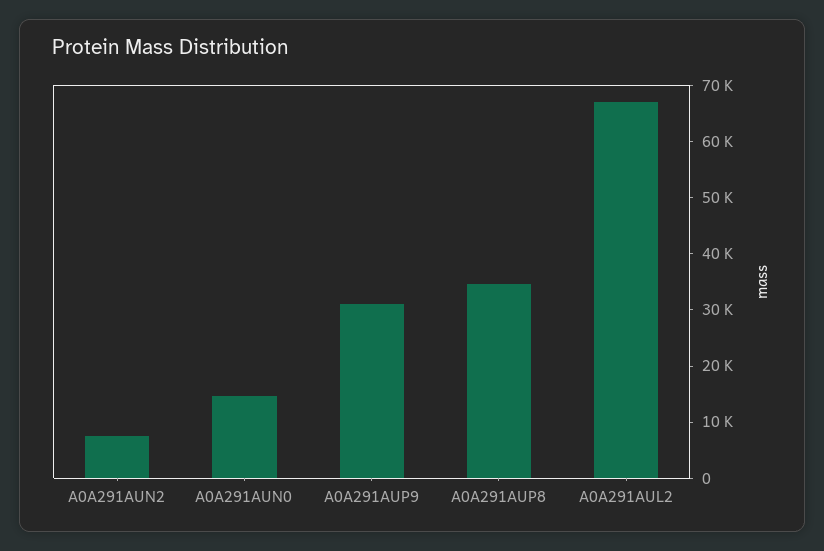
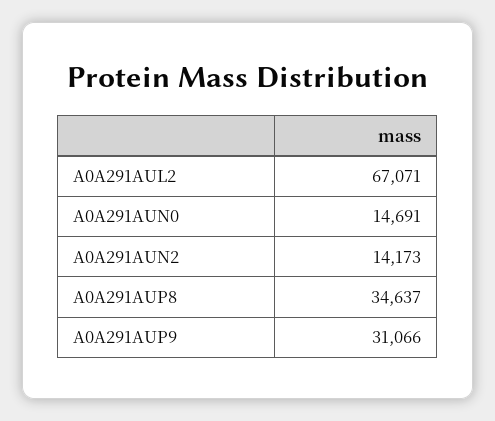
  {
-   "A0A291AUN2": 8000,
+   "A0A291AUN2": 14173,
    "A0A291AUN0": 14691,
    "A0A291AUP9": 31066,
    "A0A291AUP8": 34637,
    "A0A291AUL2": 67071
  }

